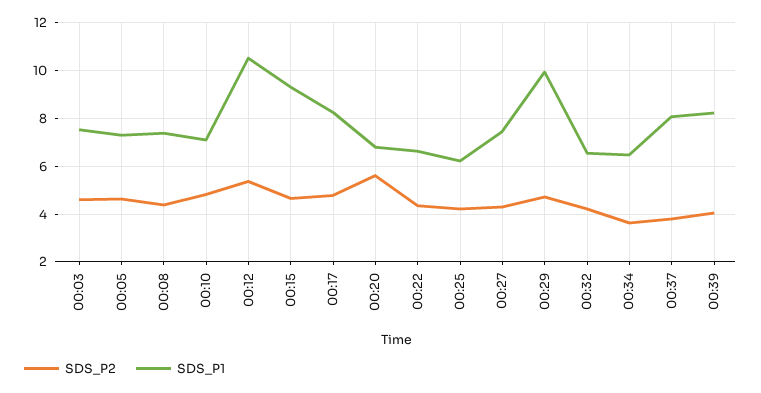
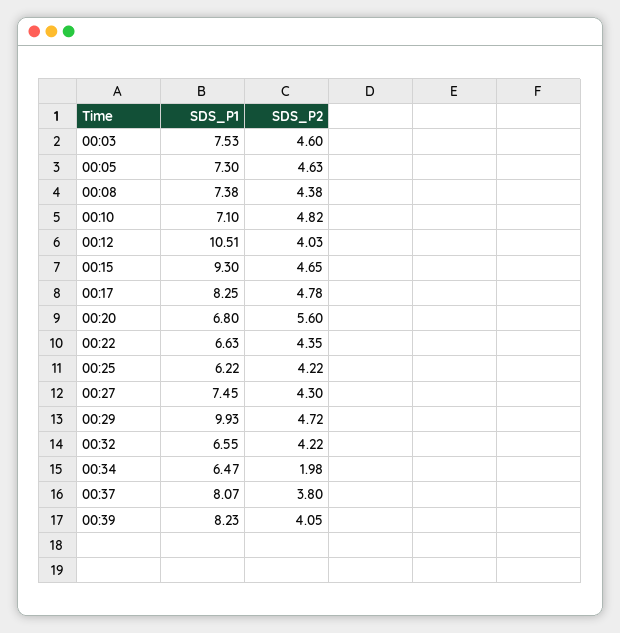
  {
    "SDS_P2": {
      "00:03": 4.6,
      "00:05": 4.63,
      "00:08": 4.38,
      "00:10": 4.82,
-     "00:12": 5.5,
+     "00:12": 4.03,
      "00:15": 4.65,
      "00:17": 4.78,
      "00:20": 5.6,
      "00:22": 4.35,
      "00:25": 4.22,
      "00:27": 4.3,
      "00:29": 4.72,
      "00:32": 4.22,
-     "00:34": 3.5,
+     "00:34": 1.98,
      "00:37": 3.8,
      "00:39": 4.05
    },
    "SDS_P1": {
      "00:03": 7.53,
      "00:05": 7.3,
      "00:08": 7.38,
      "00:10": 7.1,
      "00:12": 10.51,
      "00:15": 9.3,
      "00:17": 8.25,
      "00:20": 6.8,
      "00:22": 6.63,
      "00:25": 6.22,
      "00:27": 7.45,
      "00:29": 9.93,
      "00:32": 6.55,
      "00:34": 6.47,
      "00:37": 8.07,
      "00:39": 8.23
    }
  }

